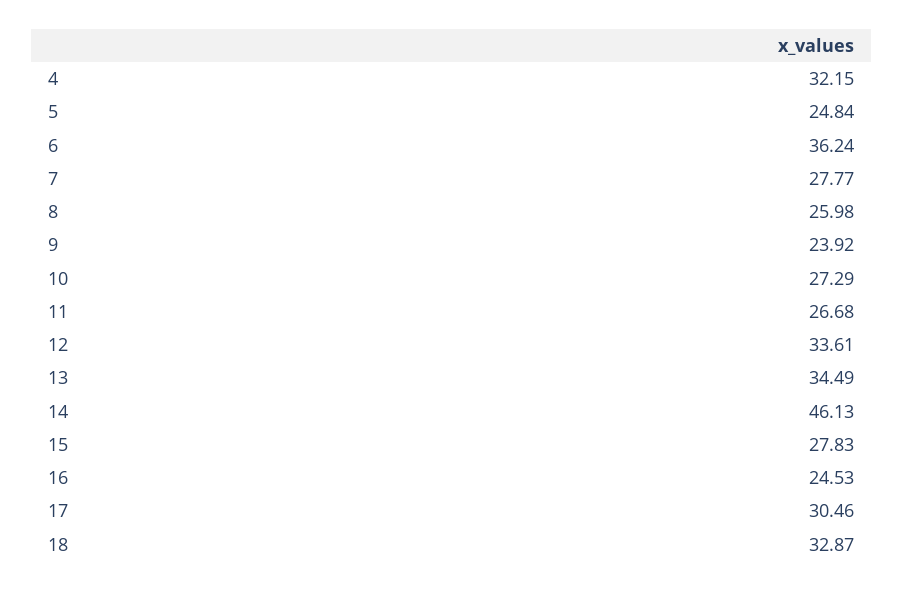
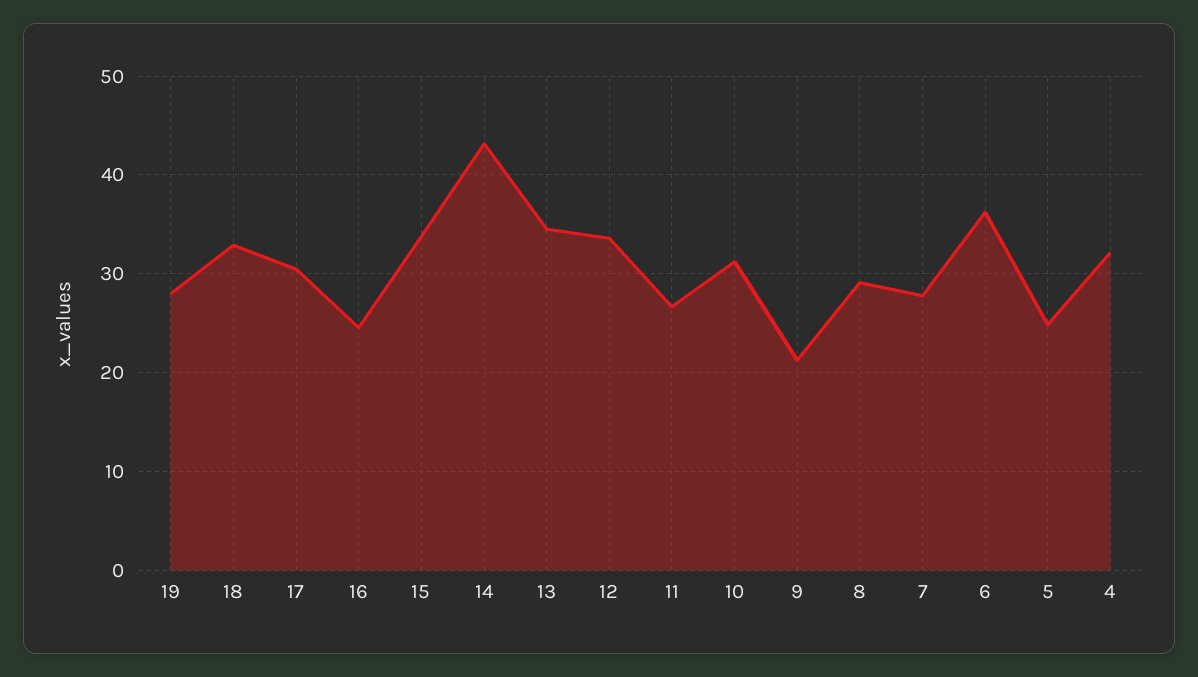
  {
    "4": 32.15,
    "5": 24.84,
    "6": 36.24,
    "7": 27.77,
-   "8": 25.98,
+   "8": 29,
-   "9": 23.92,
+   "9": 21,
-   "10": 27.29,
+   "10": 31,
    "11": 26.68,
    "12": 33.61,
    "13": 34.49,
-   "14": 46.13,
+   "14": 43,
-   "15": 27.83,
+   "15": 34,
    "16": 24.53,
    "17": 30.46,
-   "18": 32.87
+   "18": 32.87,
+   "19": 28
  }

